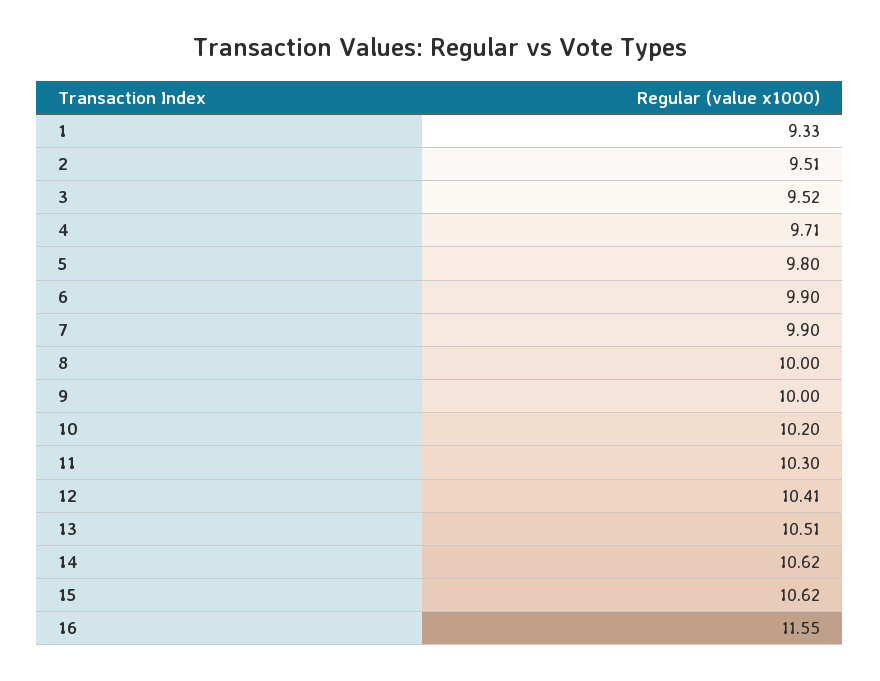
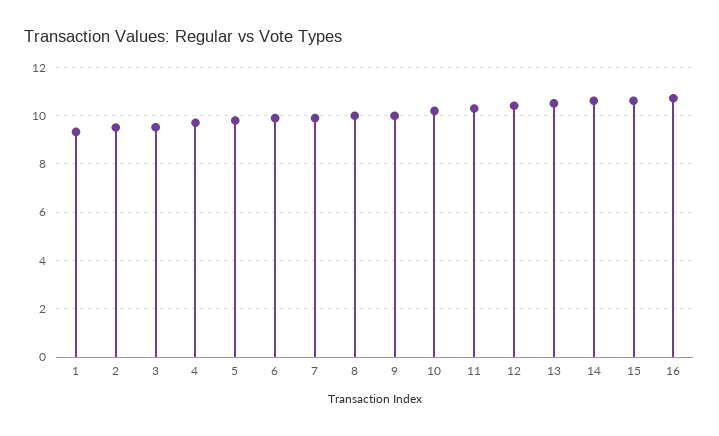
  {
    "1": 9.33,
    "2": 9.51,
    "3": 9.52,
    "4": 9.71,
    "5": 9.8,
    "6": 9.9,
    "7": 9.9,
    "8": 10,
    "9": 10,
    "10": 10.2,
    "11": 10.3,
    "12": 10.41,
    "13": 10.51,
    "14": 10.62,
    "15": 10.62,
-   "16": 11.55
+   "16": 10.75
  }

